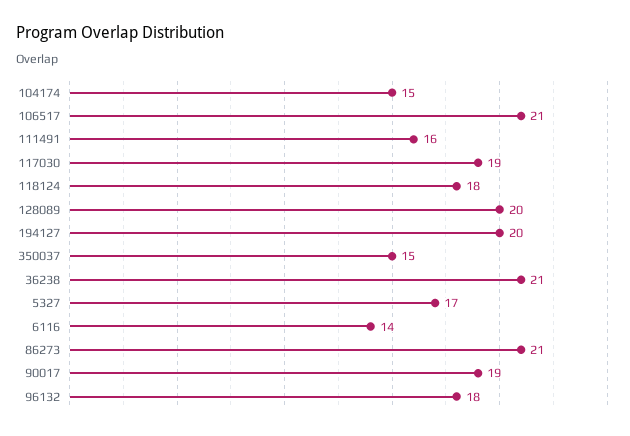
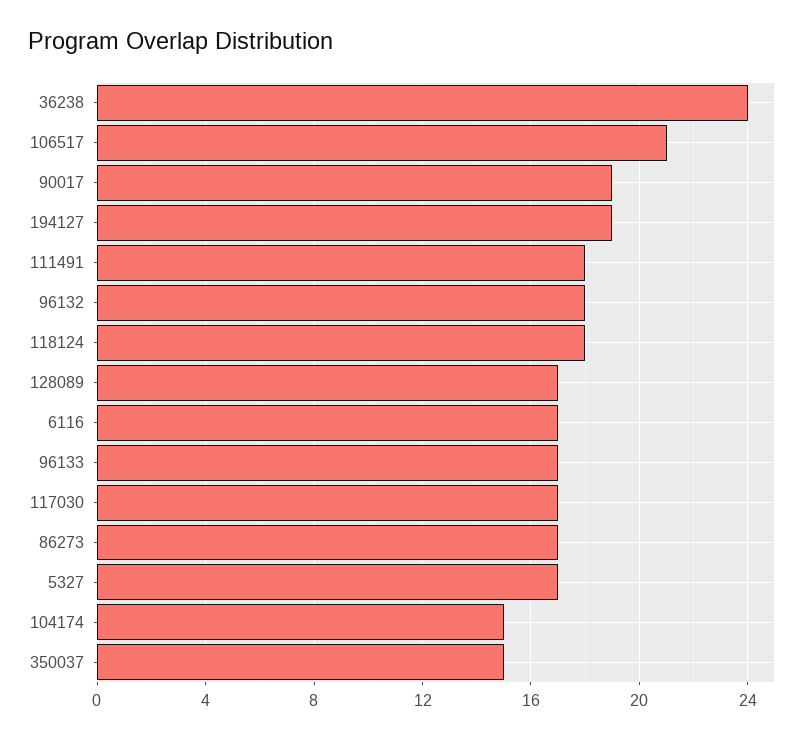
  {
    "104174": 15,
    "106517": 21,
-   "111491": 16,
+   "111491": 18,
-   "117030": 19,
+   "117030": 17,
    "118124": 18,
-   "128089": 20,
+   "128089": 17,
-   "194127": 20,
+   "194127": 19,
    "350037": 15,
-   "36238": 21,
+   "36238": 24,
    "5327": 17,
-   "6116": 14,
+   "6116": 17,
-   "86273": 21,
+   "86273": 17,
    "90017": 19,
-   "96132": 18
+   "96132": 18,
+   "96133": 17
  }

